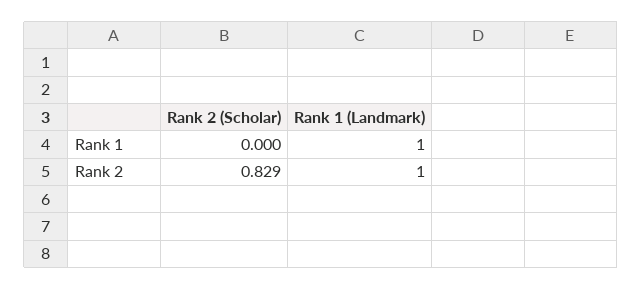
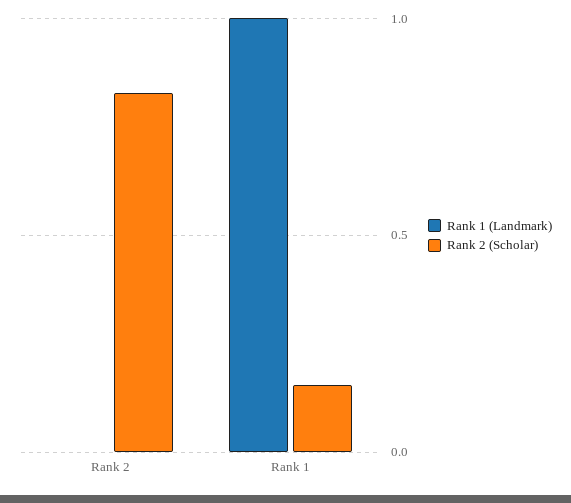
  {
    "Rank 2 (Scholar)": {
-     "Rank 1": 0,
+     "Rank 1": 0.15,
      "Rank 2": 0.829
    },
    "Rank 1 (Landmark)": {
      "Rank 1": 1,
-     "Rank 2": 1
+     "Rank 2": 0
    }
  }

